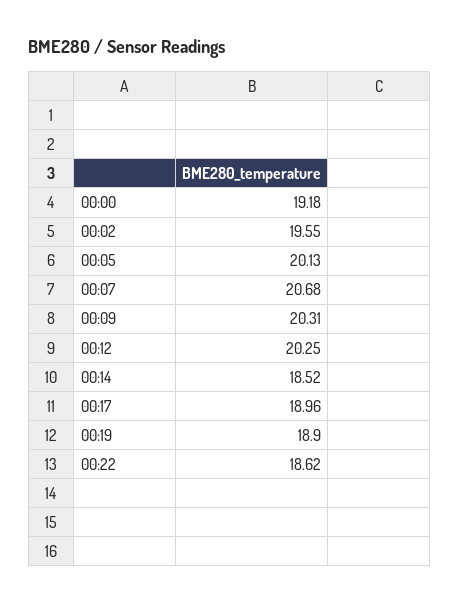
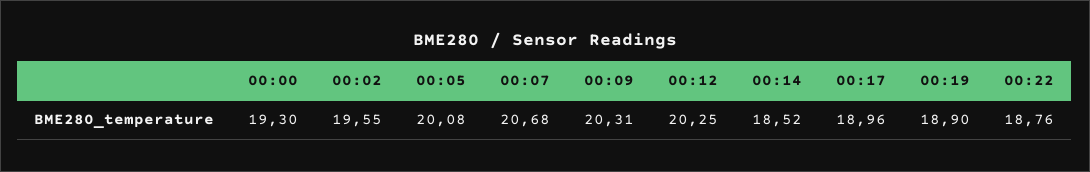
  {
-   "00:00": 19.18,
+   "00:00": 19.3,
    "00:02": 19.55,
-   "00:05": 20.13,
+   "00:05": 20.08,
    "00:07": 20.68,
    "00:09": 20.31,
    "00:12": 20.25,
    "00:14": 18.52,
    "00:17": 18.96,
    "00:19": 18.9,
-   "00:22": 18.62
+   "00:22": 18.76
  }

